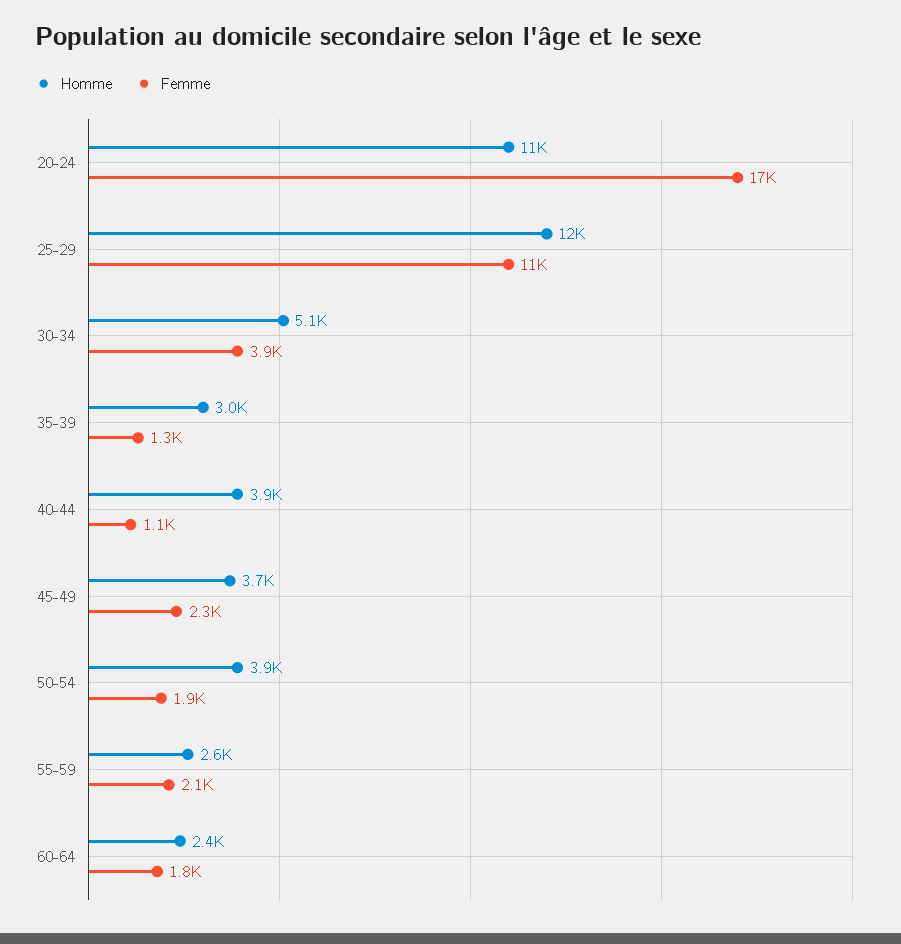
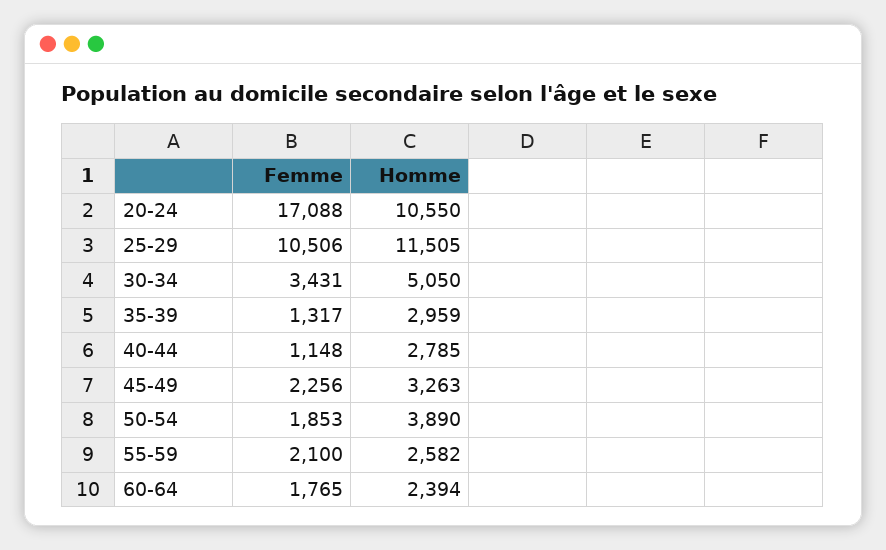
  {
    "Homme": {
      "20-24": 10550,
      "25-29": 11505,
      "30-34": 5050,
      "35-39": 2959,
-     "40-44": 3900,
+     "40-44": 2785,
-     "45-49": 3700,
+     "45-49": 3263,
      "50-54": 3890,
      "55-59": 2582,
      "60-64": 2394
    },
    "Femme": {
      "20-24": 17088,
      "25-29": 10506,
-     "30-34": 3900,
+     "30-34": 3431,
      "35-39": 1317,
      "40-44": 1148,
      "45-49": 2256,
      "50-54": 1853,
      "55-59": 2100,
      "60-64": 1765
    }
  }

